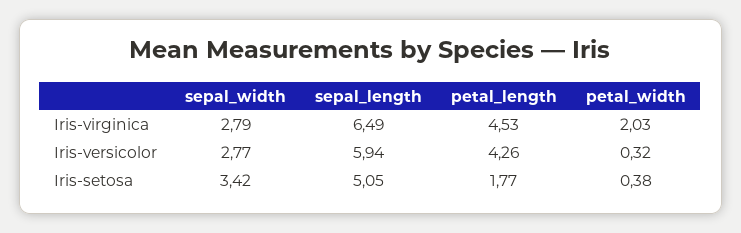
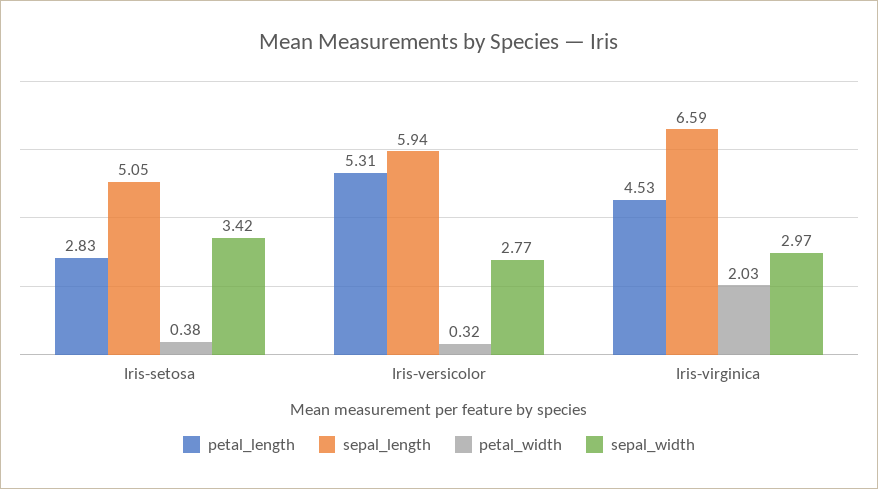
  {
    "sepal_width": {
-     "Iris-virginica": 2.79,
+     "Iris-virginica": 2.97,
      "Iris-versicolor": 2.77,
      "Iris-setosa": 3.42
    },
    "sepal_length": {
-     "Iris-virginica": 6.49,
+     "Iris-virginica": 6.59,
      "Iris-versicolor": 5.94,
      "Iris-setosa": 5.05
    },
    "petal_length": {
      "Iris-virginica": 4.53,
-     "Iris-versicolor": 4.26,
+     "Iris-versicolor": 5.31,
-     "Iris-setosa": 1.77
+     "Iris-setosa": 2.83
    },
    "petal_width": {
      "Iris-virginica": 2.03,
      "Iris-versicolor": 0.32,
      "Iris-setosa": 0.38
    }
  }

